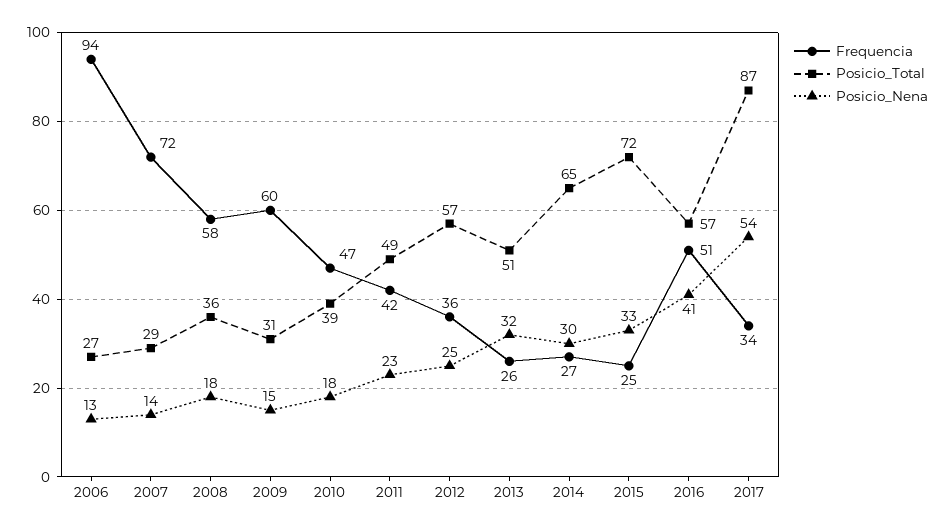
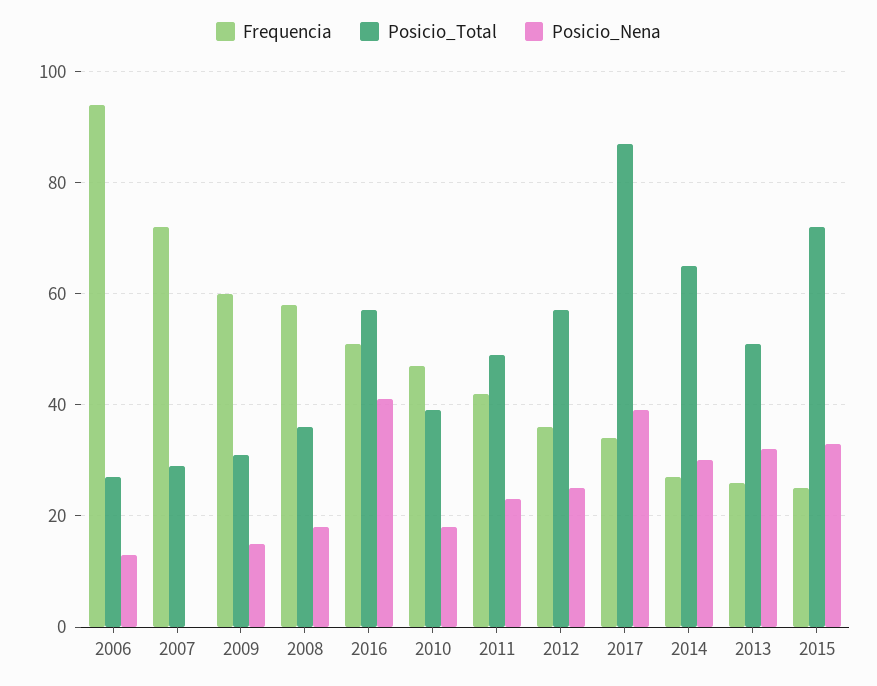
  {
    "Frequencia": {
      "2006": 94,
      "2007": 72,
      "2008": 58,
      "2009": 60,
      "2010": 47,
      "2011": 42,
      "2012": 36,
      "2013": 26,
      "2014": 27,
      "2015": 25,
      "2016": 51,
      "2017": 34
    },
    "Posicio_Total": {
      "2006": 27,
      "2007": 29,
      "2008": 36,
      "2009": 31,
      "2010": 39,
      "2011": 49,
      "2012": 57,
      "2013": 51,
      "2014": 65,
      "2015": 72,
      "2016": 57,
      "2017": 87
    },
    "Posicio_Nena": {
      "2006": 13,
-     "2007": 14,
+     "2007": 0,
      "2008": 18,
      "2009": 15,
      "2010": 18,
      "2011": 23,
      "2012": 25,
      "2013": 32,
      "2014": 30,
      "2015": 33,
      "2016": 41,
-     "2017": 54
+     "2017": 40
    }
  }

